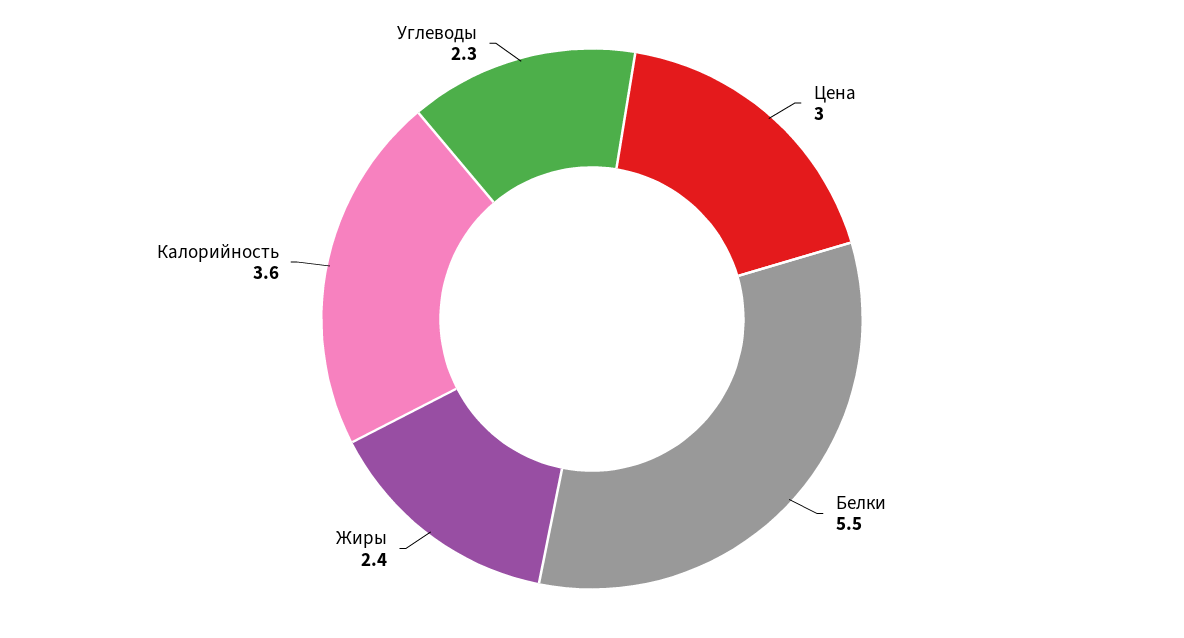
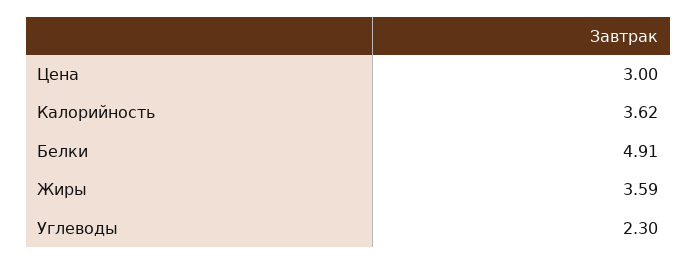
  {
    "Цена": 3,
-   "Белки": 5.5,
+   "Белки": 4.91,
-   "Жиры": 2.4,
+   "Жиры": 3.59,
    "Калорийность": 3.62,
    "Углеводы": 2.3
  }

